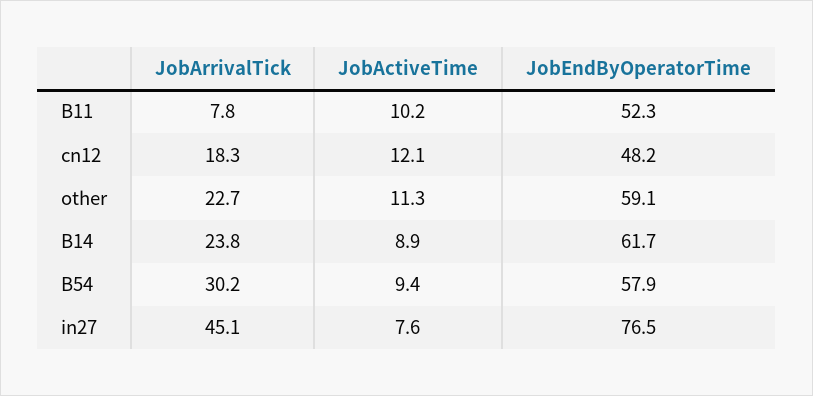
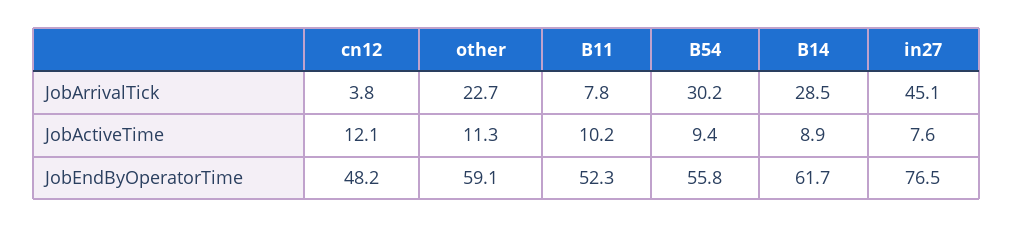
  {
    "JobArrivalTick": {
      "B11": 7.8,
-     "cn12": 18.3,
+     "cn12": 3.8,
      "other": 22.7,
-     "B14": 23.8,
+     "B14": 28.5,
      "B54": 30.2,
      "in27": 45.1
    },
    "JobActiveTime": {
      "B11": 10.2,
      "cn12": 12.1,
      "other": 11.3,
      "B14": 8.9,
      "B54": 9.4,
      "in27": 7.6
    },
    "JobEndByOperatorTime": {
      "B11": 52.3,
      "cn12": 48.2,
      "other": 59.1,
      "B14": 61.7,
-     "B54": 57.9,
+     "B54": 55.8,
      "in27": 76.5
    }
  }

